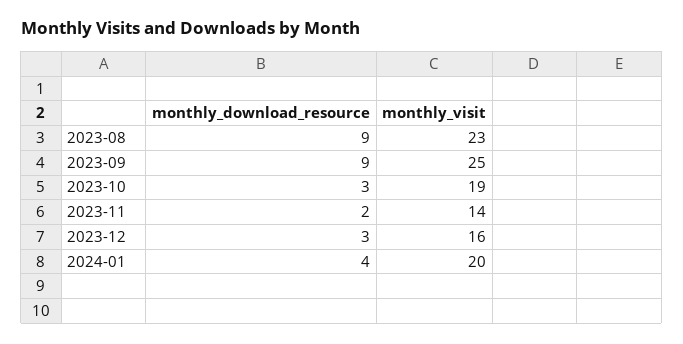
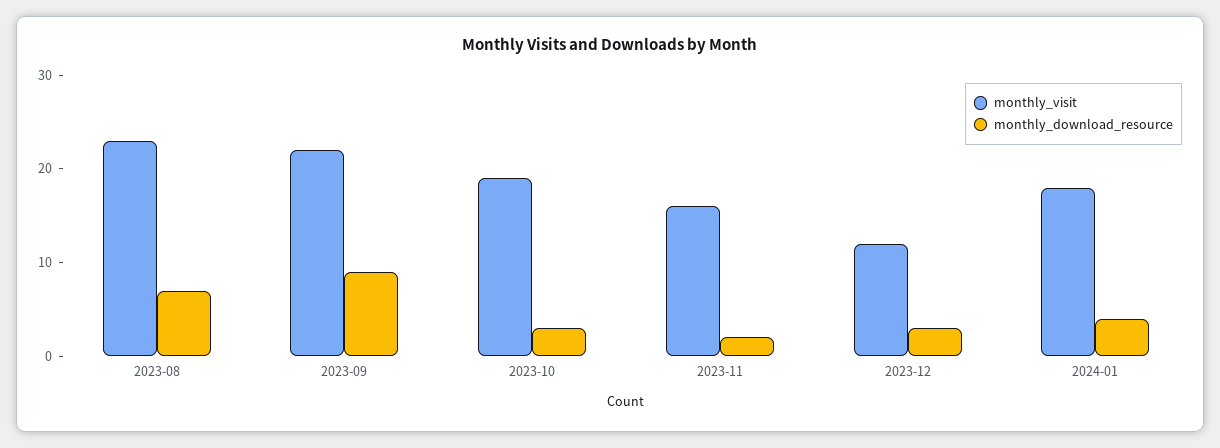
  {
    "monthly_download_resource": {
-     "2023-08": 9,
+     "2023-08": 7,
      "2023-09": 9,
      "2023-10": 3,
      "2023-11": 2,
      "2023-12": 3,
      "2024-01": 4
    },
    "monthly_visit": {
      "2023-08": 23,
-     "2023-09": 25,
+     "2023-09": 22,
      "2023-10": 19,
-     "2023-11": 14,
+     "2023-11": 16,
-     "2023-12": 16,
+     "2023-12": 12,
-     "2024-01": 20
+     "2024-01": 18
    }
  }

